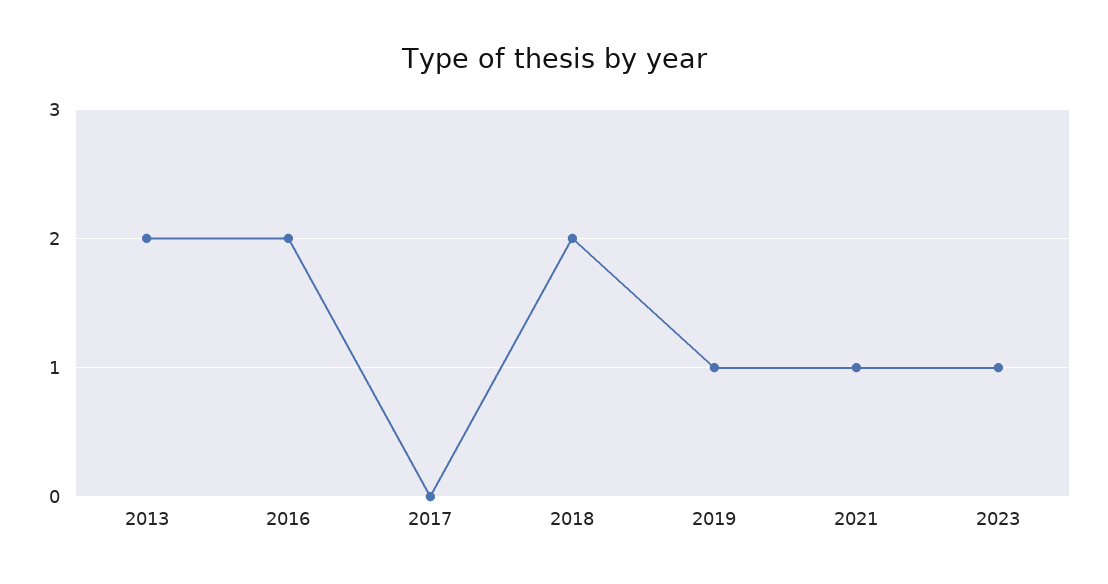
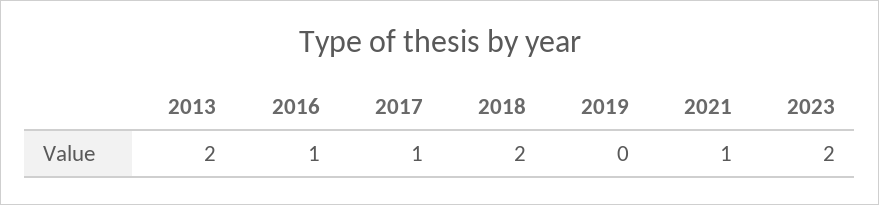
  {
    "2013": 2,
-   "2016": 2,
+   "2016": 1,
-   "2017": 0,
+   "2017": 1,
    "2018": 2,
-   "2019": 1,
+   "2019": 0,
    "2021": 1,
-   "2023": 1
+   "2023": 2
  }

